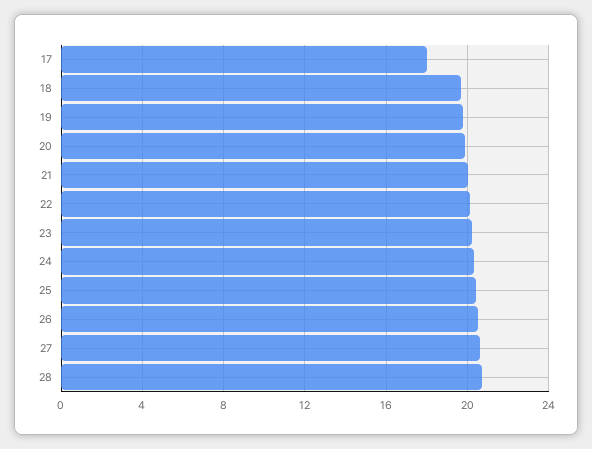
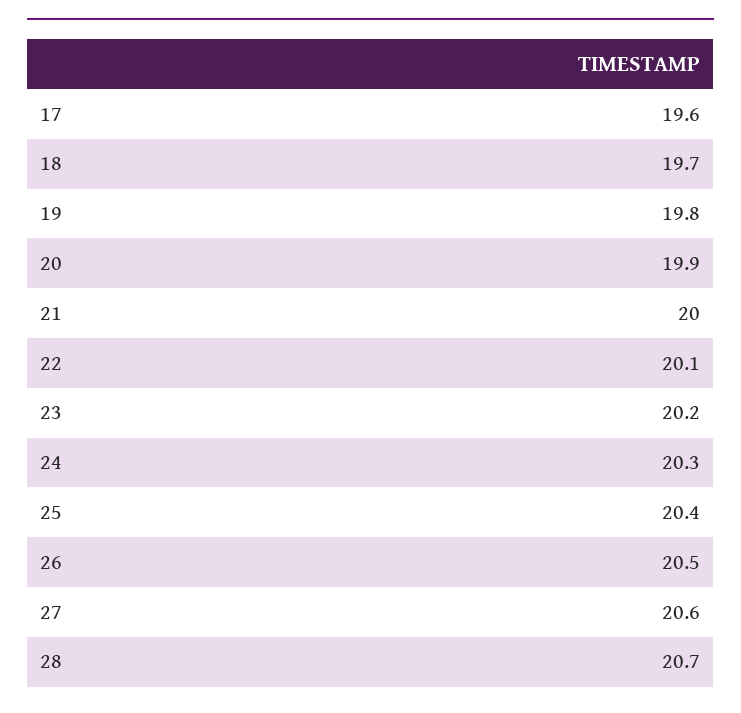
  {
-   "17": 18,
+   "17": 19.6,
    "18": 19.7,
    "19": 19.8,
    "20": 19.9,
    "21": 20,
    "22": 20.1,
    "23": 20.2,
    "24": 20.3,
    "25": 20.4,
    "26": 20.5,
    "27": 20.6,
    "28": 20.7
  }

